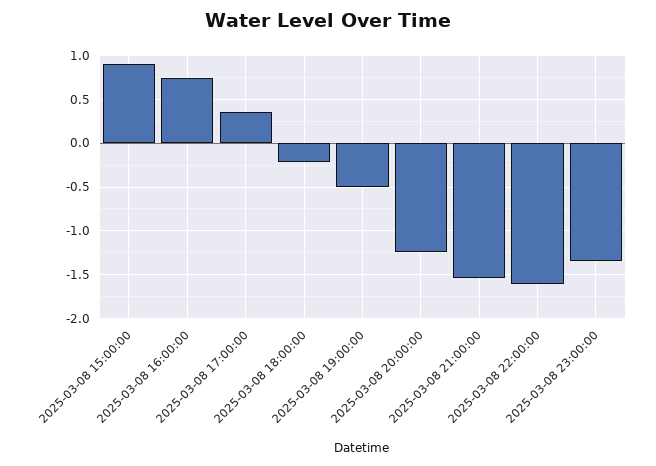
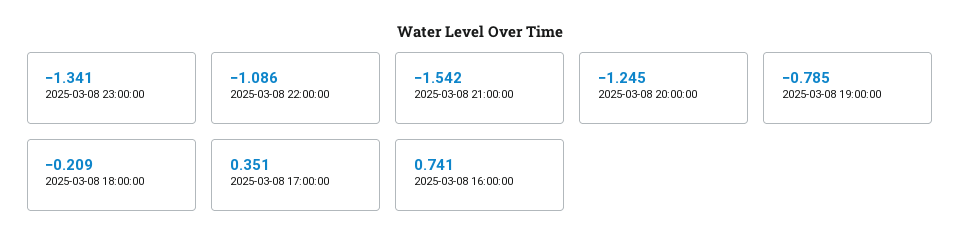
  {
-   "2025-03-08 15:00:00": 0.9,
    "2025-03-08 16:00:00": 0.741,
    "2025-03-08 17:00:00": 0.351,
    "2025-03-08 18:00:00": -0.209,
-   "2025-03-08 19:00:00": -0.5,
+   "2025-03-08 19:00:00": -0.785,
    "2025-03-08 20:00:00": -1.245,
    "2025-03-08 21:00:00": -1.542,
-   "2025-03-08 22:00:00": -1.6,
+   "2025-03-08 22:00:00": -1.086,
    "2025-03-08 23:00:00": -1.341
  }

